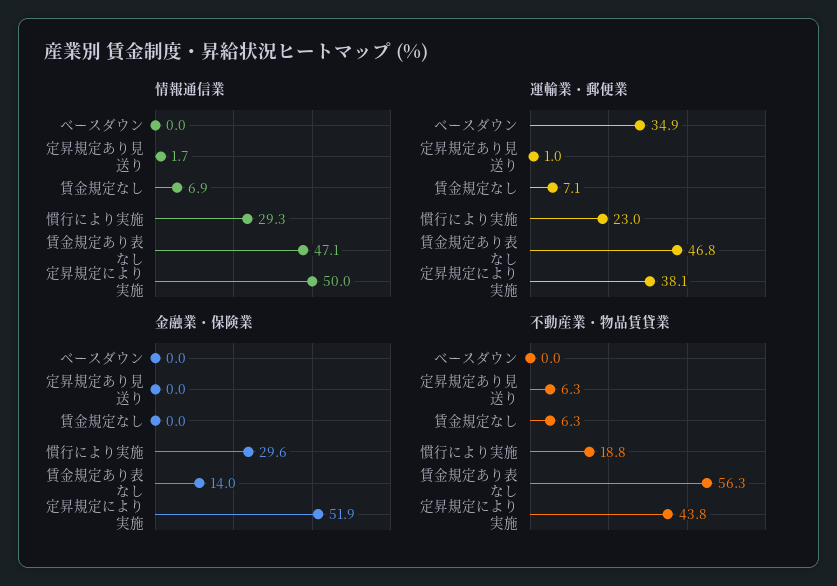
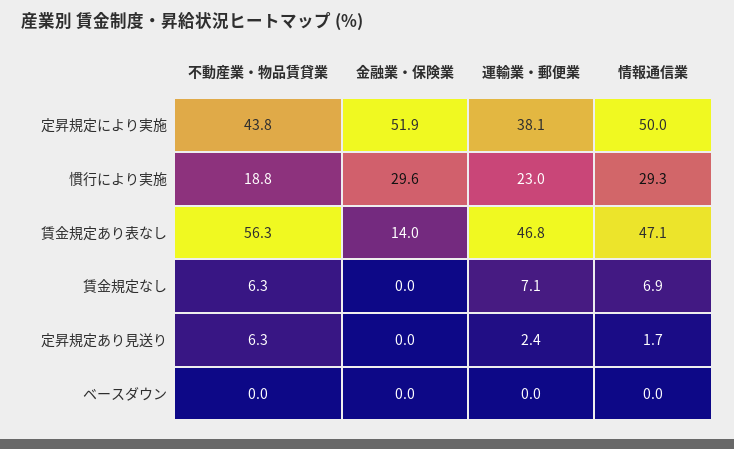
  {
    "情報通信業": {
      "ベースダウン": 0,
      "定昇規定あり見送り": 1.7,
      "賃金規定なし": 6.9,
      "慣行により実施": 29.3,
      "賃金規定あり表なし": 47.1,
      "定昇規定により実施": 50
    },
    "運輸業・郵便業": {
-     "ベースダウン": 34.9,
+     "ベースダウン": 0,
-     "定昇規定あり見送り": 1,
+     "定昇規定あり見送り": 2.4,
      "賃金規定なし": 7.1,
      "慣行により実施": 23,
      "賃金規定あり表なし": 46.8,
      "定昇規定により実施": 38.1
    },
    "金融業・保険業": {
      "ベースダウン": 0,
      "定昇規定あり見送り": 0,
      "賃金規定なし": 0,
      "慣行により実施": 29.6,
      "賃金規定あり表なし": 14,
      "定昇規定により実施": 51.9
    },
    "不動産業・物品賃貸業": {
      "ベースダウン": 0,
      "定昇規定あり見送り": 6.3,
      "賃金規定なし": 6.3,
      "慣行により実施": 18.8,
      "賃金規定あり表なし": 56.3,
      "定昇規定により実施": 43.8
    }
  }

